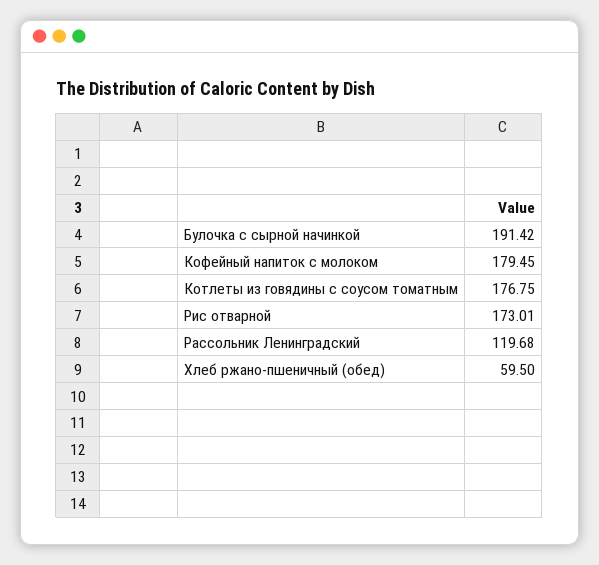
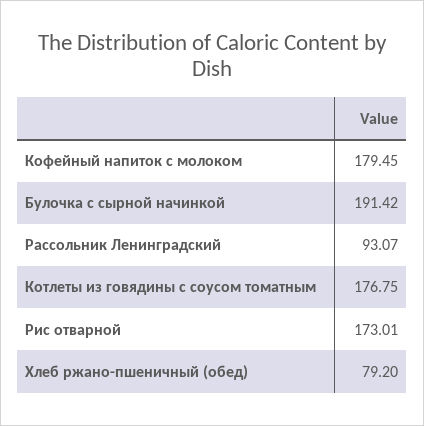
  {
    "Булочка с сырной начинкой": 191.42,
    "Кофейный напиток с молоком": 179.45,
    "Котлеты из говядины с соусом томатным": 176.75,
    "Рис отварной": 173.01,
-   "Рассольник Ленинградский": 119.68,
+   "Рассольник Ленинградский": 93.07,
-   "Хлеб ржано-пшеничный (обед)": 59.5
+   "Хлеб ржано-пшеничный (обед)": 79.2
  }

